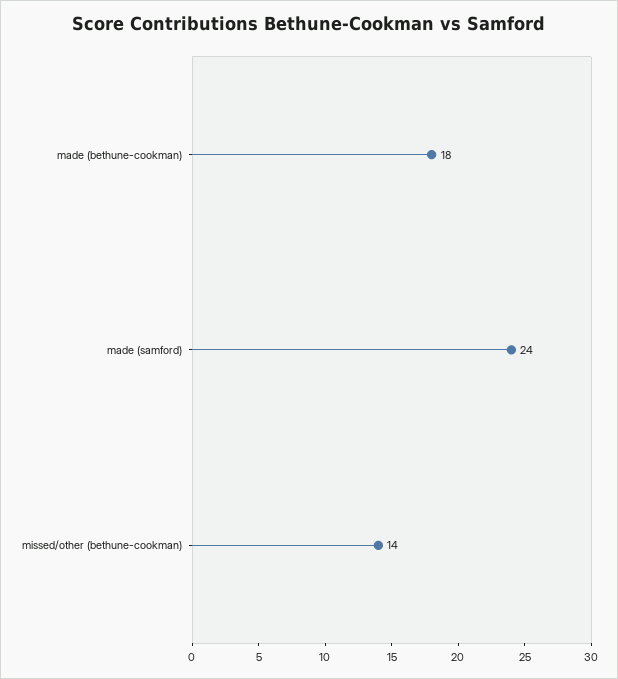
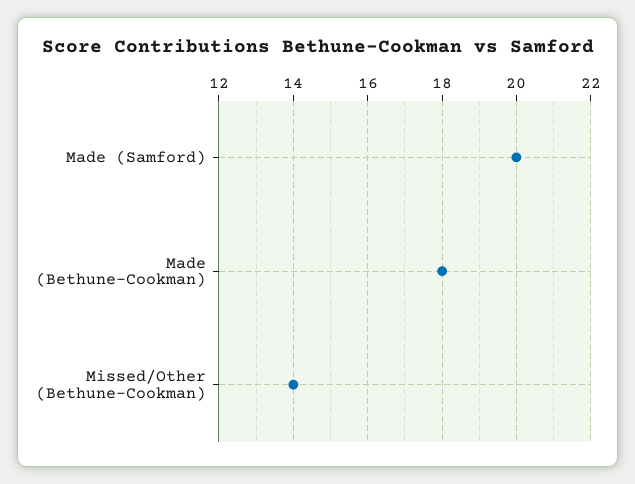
  {
    "made (bethune-cookman)": 18,
-   "made (samford)": 24,
+   "made (samford)": 20,
    "missed/other (bethune-cookman)": 14
  }

